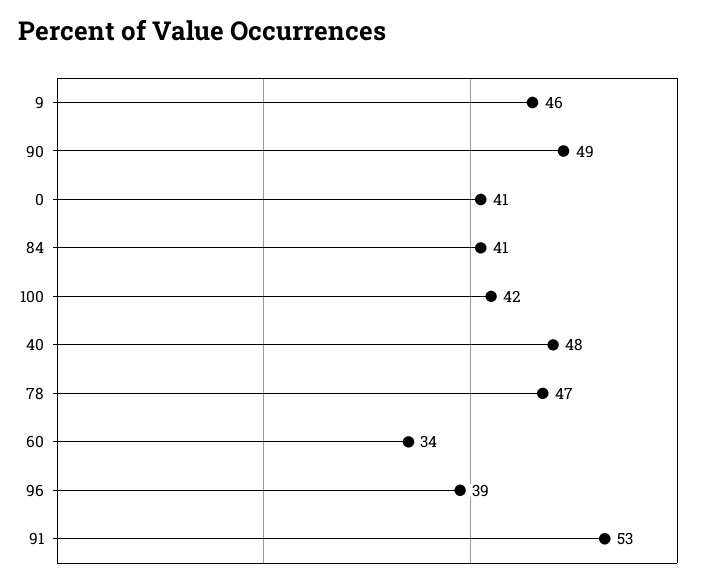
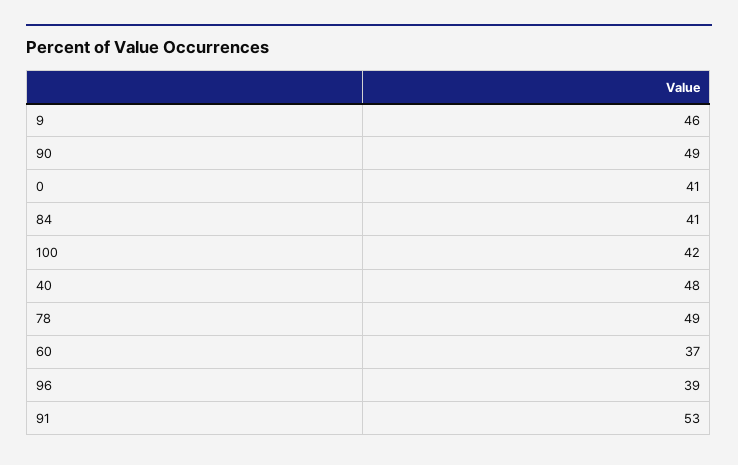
  {
    "9": 46,
    "90": 49,
    "0": 41,
    "84": 41,
    "100": 42,
    "40": 48,
-   "78": 47,
+   "78": 49,
-   "60": 34,
+   "60": 37,
    "96": 39,
    "91": 53
  }

